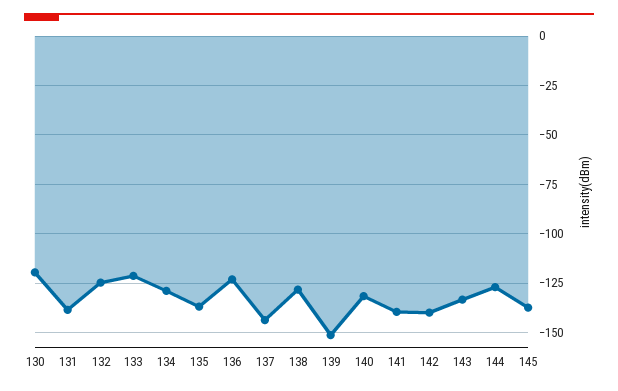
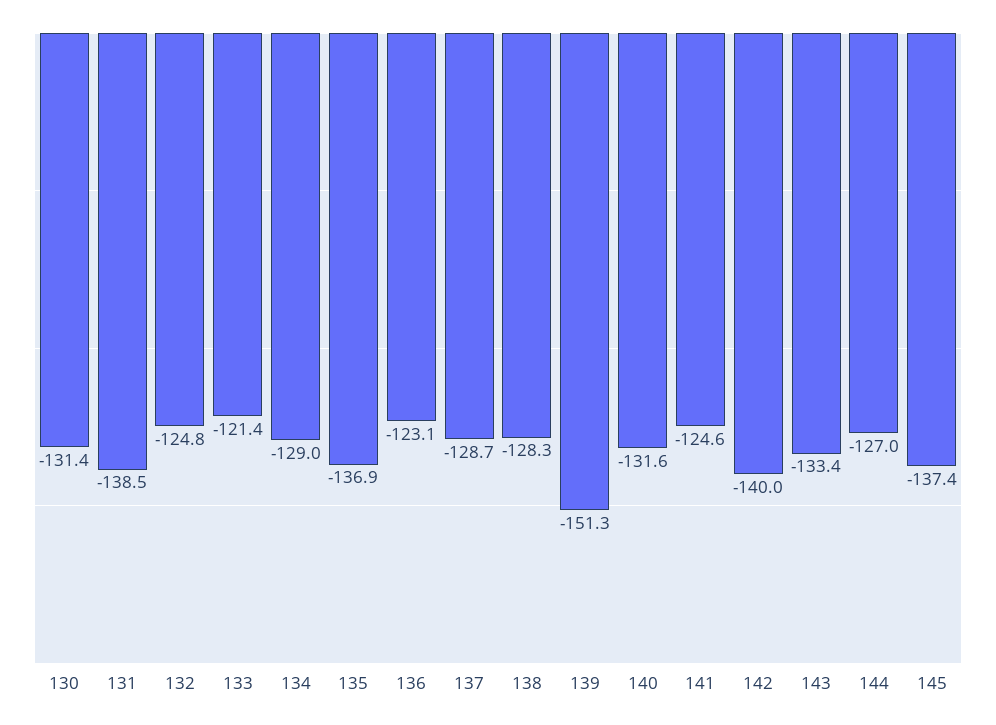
  {
-   "130": -120,
+   "130": -131.4,
    "131": -138.5,
    "132": -124.8,
    "133": -121.4,
    "134": -129,
    "135": -136.9,
    "136": -123.1,
-   "137": -145,
+   "137": -128.7,
    "138": -128.3,
    "139": -151.3,
    "140": -131.6,
-   "141": -140,
+   "141": -124.6,
    "142": -140,
    "143": -133.4,
    "144": -127,
    "145": -137.4
  }

